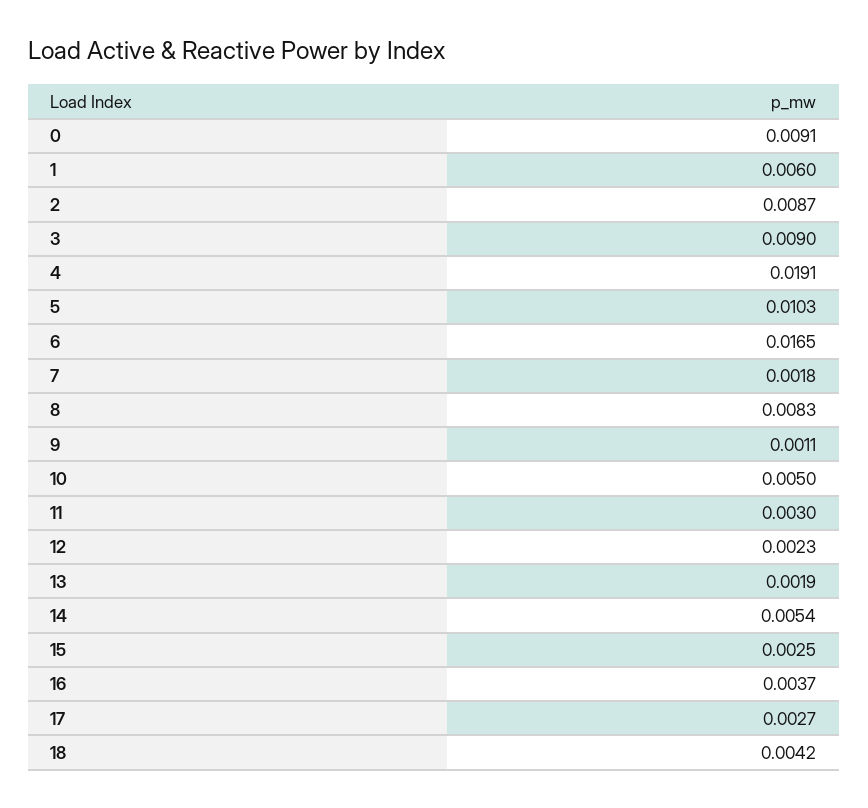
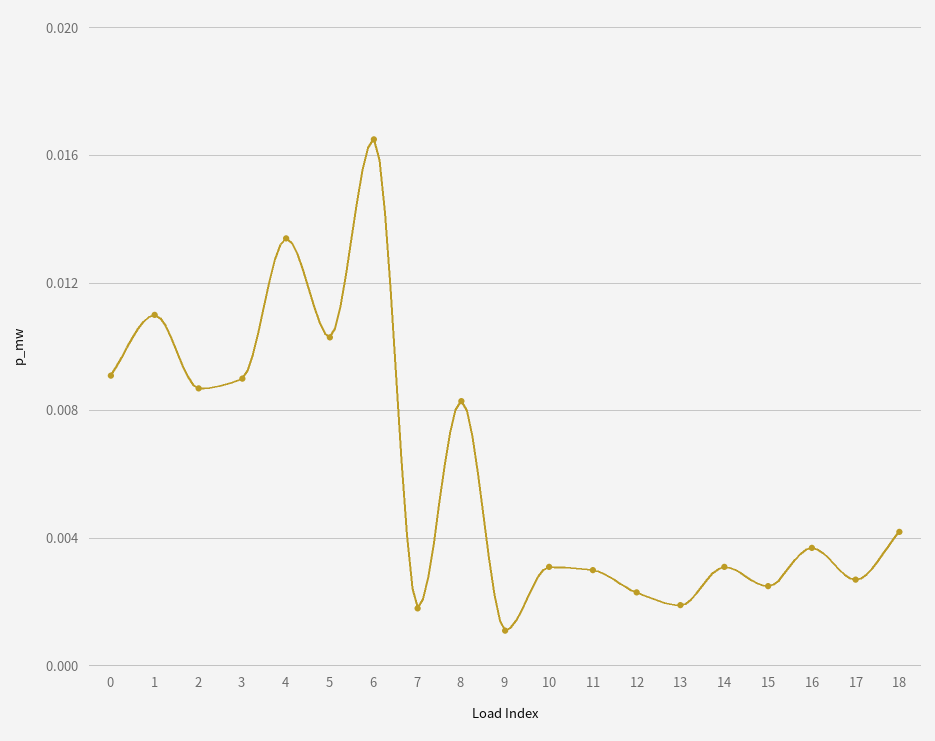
  {
    "0": 0.0091,
-   "1": 0.006,
+   "1": 0.011,
    "2": 0.0087,
    "3": 0.009,
-   "4": 0.0191,
+   "4": 0.0135,
    "5": 0.0103,
    "6": 0.0165,
    "7": 0.0018,
    "8": 0.0083,
    "9": 0.0011,
-   "10": 0.005,
+   "10": 0.003,
    "11": 0.003,
    "12": 0.0023,
    "13": 0.0019,
-   "14": 0.0054,
+   "14": 0.003,
    "15": 0.0025,
    "16": 0.0037,
    "17": 0.0027,
    "18": 0.0042
  }

